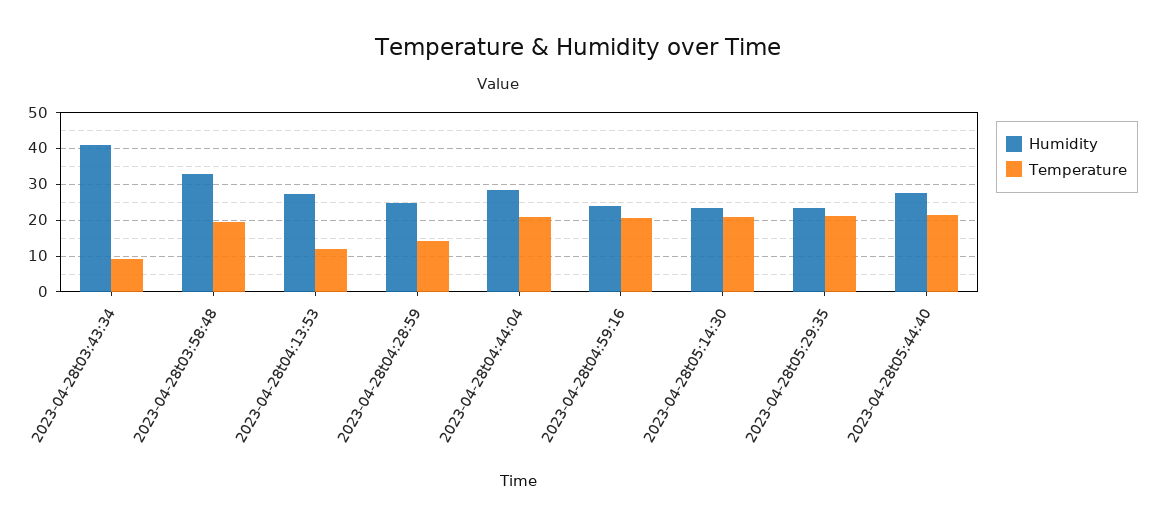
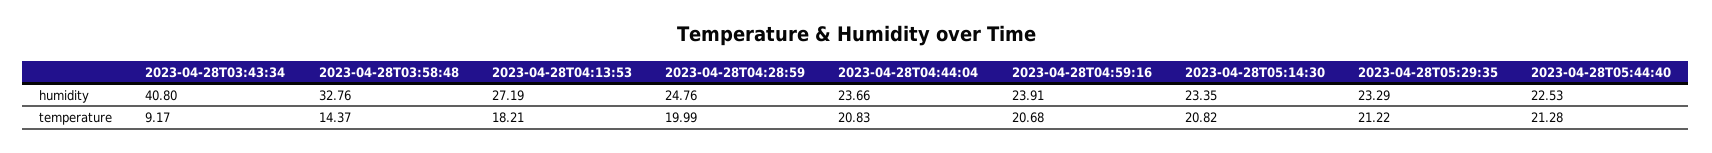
  {
    "Humidity": {
      "2023-04-28t03:43:34": 40.8,
      "2023-04-28t03:58:48": 32.76,
      "2023-04-28t04:13:53": 27.19,
      "2023-04-28t04:28:59": 24.76,
-     "2023-04-28t04:44:04": 28,
+     "2023-04-28t04:44:04": 23.66,
      "2023-04-28t04:59:16": 23.91,
      "2023-04-28t05:14:30": 23.35,
      "2023-04-28t05:29:35": 23.29,
-     "2023-04-28t05:44:40": 28
+     "2023-04-28t05:44:40": 22.53
    },
    "Temperature": {
      "2023-04-28t03:43:34": 9.17,
-     "2023-04-28t03:58:48": 20,
+     "2023-04-28t03:58:48": 14.37,
-     "2023-04-28t04:13:53": 12,
+     "2023-04-28t04:13:53": 18.21,
-     "2023-04-28t04:28:59": 14,
+     "2023-04-28t04:28:59": 19.99,
      "2023-04-28t04:44:04": 20.83,
      "2023-04-28t04:59:16": 20.68,
      "2023-04-28t05:14:30": 20.82,
      "2023-04-28t05:29:35": 21.22,
      "2023-04-28t05:44:40": 21.28
    }
  }

